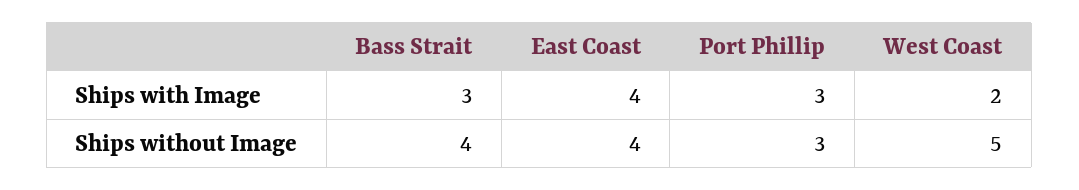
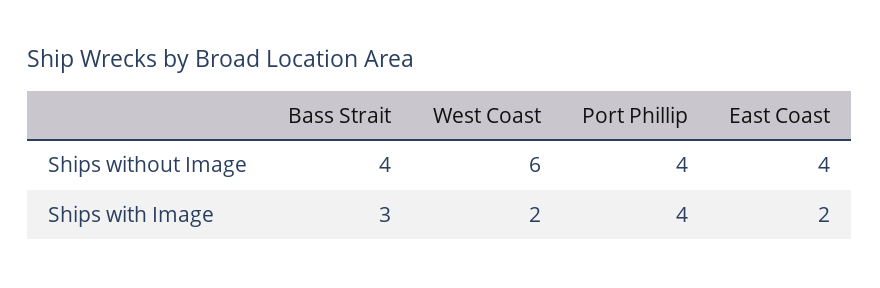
  {
    "Bass Strait": {
      "Ships with Image": 3,
      "Ships without Image": 4
    },
    "East Coast": {
-     "Ships with Image": 4,
+     "Ships with Image": 2,
      "Ships without Image": 4
    },
    "Port Phillip": {
-     "Ships with Image": 3,
+     "Ships with Image": 4,
-     "Ships without Image": 3
+     "Ships without Image": 4
    },
    "West Coast": {
      "Ships with Image": 2,
-     "Ships without Image": 5
+     "Ships without Image": 6
    }
  }

